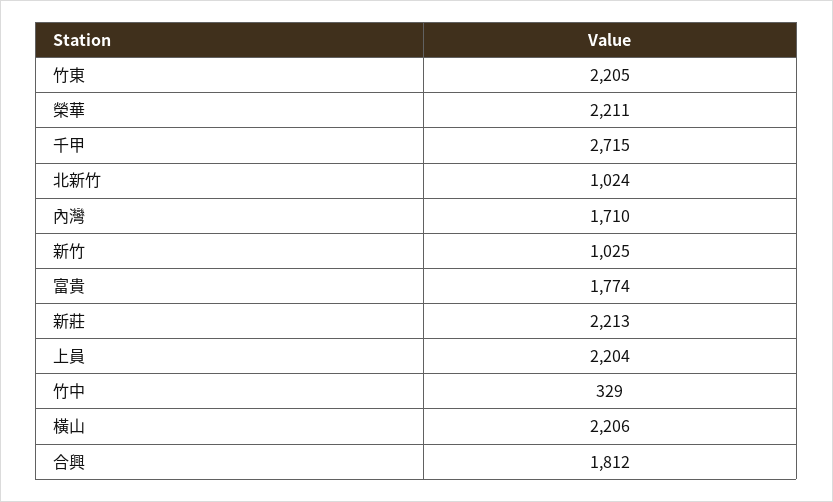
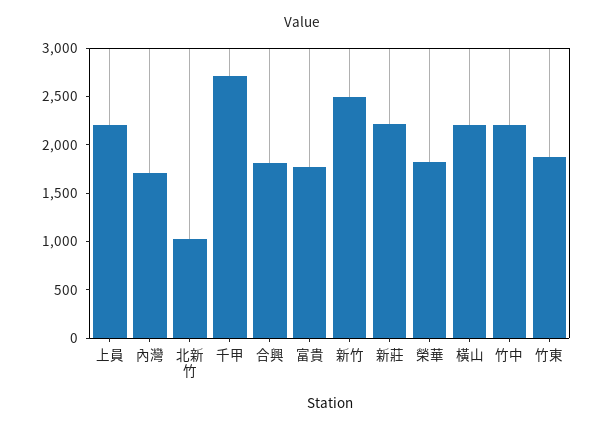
  {
-   "竹東": 2205,
+   "竹東": 1900,
-   "榮華": 2211,
+   "榮華": 1800,
    "千甲": 2715,
    "北新竹": 1024,
    "內灣": 1710,
-   "新竹": 1025,
+   "新竹": 2500,
    "富貴": 1774,
    "新莊": 2213,
    "上員": 2204,
-   "竹中": 329,
+   "竹中": 2200,
    "橫山": 2206,
    "合興": 1812
  }

